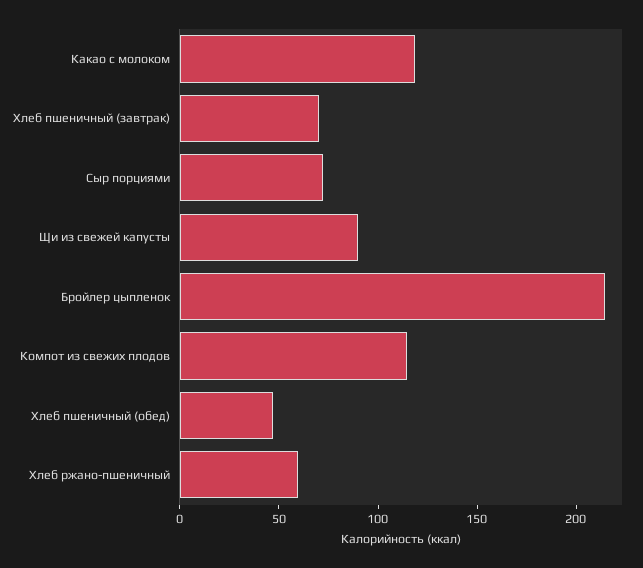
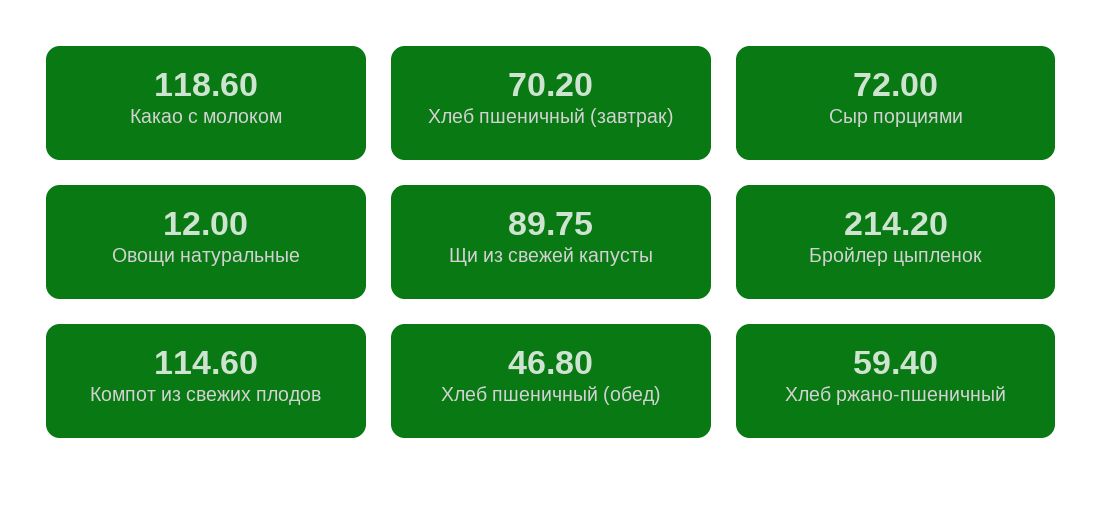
  {
    "Какао с молоком": 118.6,
    "Хлеб пшеничный (завтрак)": 70.2,
    "Сыр порциями": 72,
    "Щи из свежей капусты": 89.75,
    "Бройлер цыпленок": 214.2,
    "Компот из свежих плодов": 114.6,
    "Хлеб пшеничный (обед)": 46.8,
-   "Хлеб ржано-пшеничный": 59.4
+   "Хлеб ржано-пшеничный": 59.4,
+   "Овощи натуральные": 12
  }

